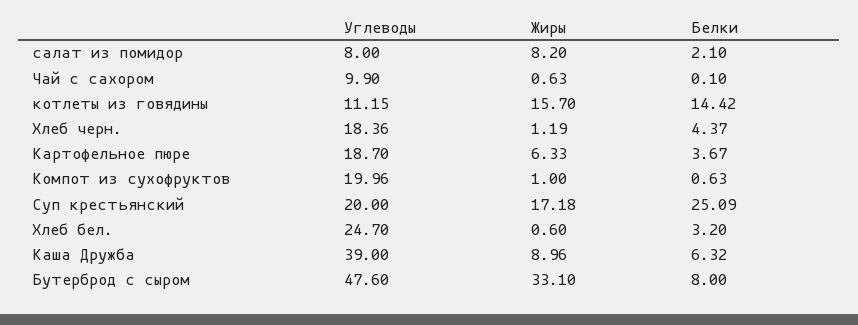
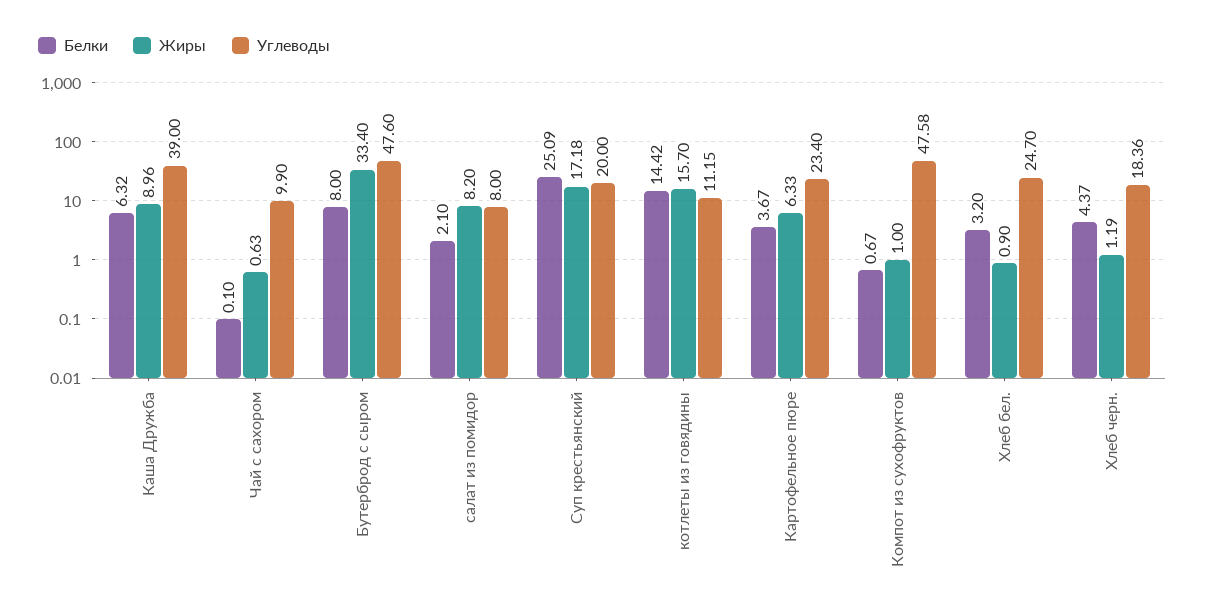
  {
    "Углеводы": {
      "салат из помидор": 8,
      "Чай с сахором": 9.9,
      "котлеты из говядины": 11.15,
      "Хлеб черн.": 18.36,
-     "Картофельное пюре": 18.7,
+     "Картофельное пюре": 23.4,
-     "Компот из сухофруктов": 19.96,
+     "Компот из сухофруктов": 47.58,
      "Суп крестьянский": 20,
      "Хлеб бел.": 24.7,
      "Каша Дружба": 39,
      "Бутерброд с сыром": 47.6
    },
    "Жиры": {
      "салат из помидор": 8.2,
      "Чай с сахором": 0.63,
      "котлеты из говядины": 15.7,
      "Хлеб черн.": 1.19,
      "Картофельное пюре": 6.33,
      "Компот из сухофруктов": 1,
      "Суп крестьянский": 17.18,
-     "Хлеб бел.": 0.6,
+     "Хлеб бел.": 0.9,
      "Каша Дружба": 8.96,
-     "Бутерброд с сыром": 33.1
+     "Бутерброд с сыром": 33.4
    },
    "Белки": {
      "салат из помидор": 2.1,
      "Чай с сахором": 0.1,
      "котлеты из говядины": 14.42,
      "Хлеб черн.": 4.37,
      "Картофельное пюре": 3.67,
-     "Компот из сухофруктов": 0.63,
+     "Компот из сухофруктов": 0.67,
      "Суп крестьянский": 25.09,
      "Хлеб бел.": 3.2,
      "Каша Дружба": 6.32,
      "Бутерброд с сыром": 8
    }
  }

